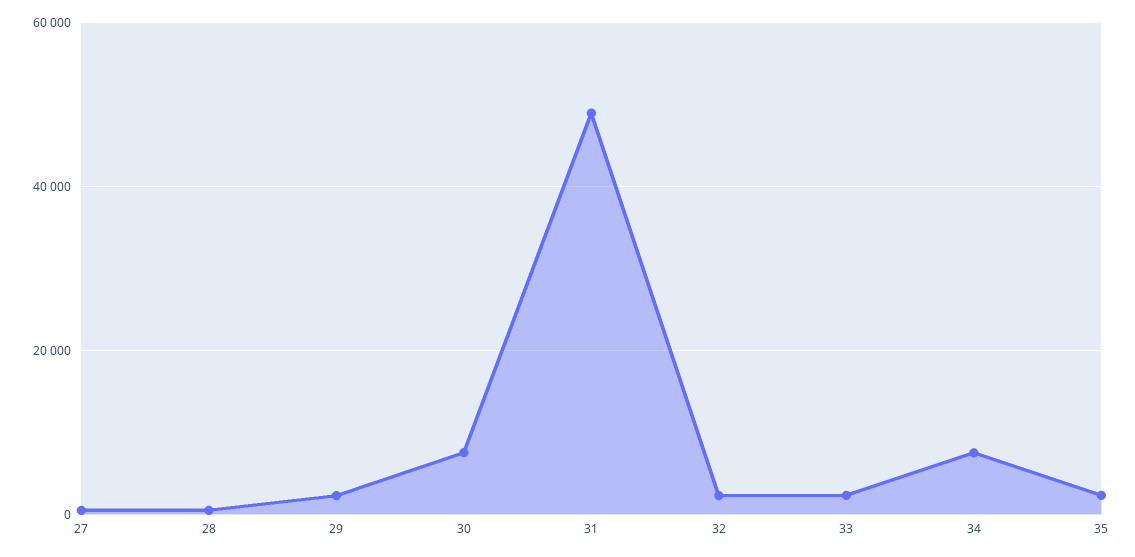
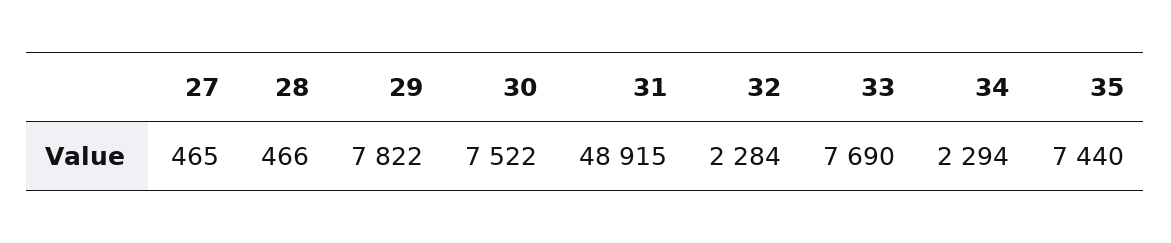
  {
    "27": 465,
    "28": 466,
-   "29": 2000,
+   "29": 7822,
    "30": 7522,
    "31": 48915,
    "32": 2284,
-   "33": 2000,
+   "33": 7690,
-   "34": 8000,
+   "34": 2294,
-   "35": 2000
+   "35": 7440
  }

